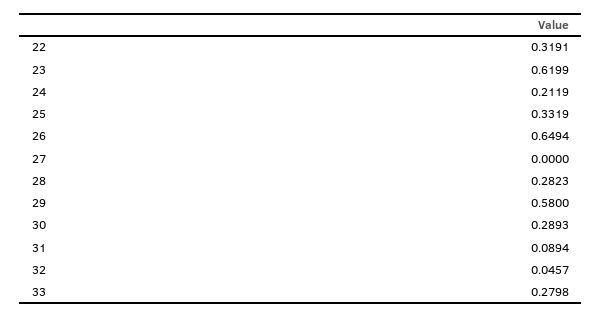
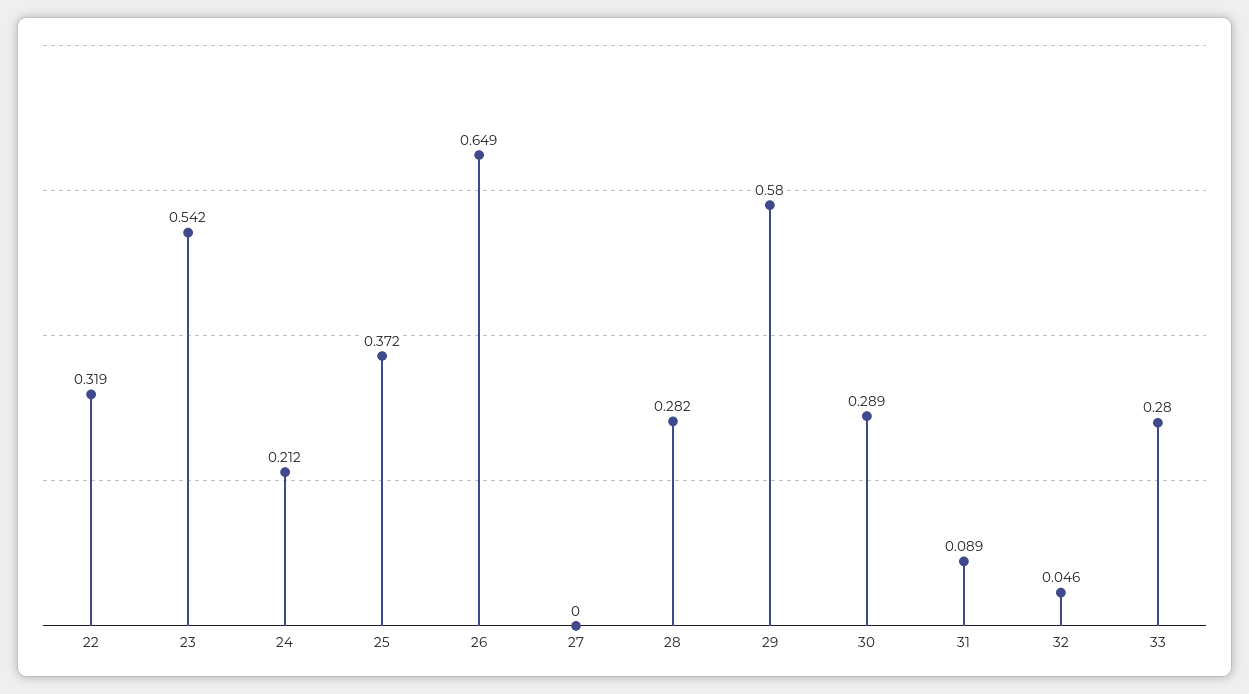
  {
    "22": 0.3191,
-   "23": 0.6199,
+   "23": 0.542,
    "24": 0.2119,
-   "25": 0.3319,
+   "25": 0.372,
    "26": 0.6494,
    "27": 0,
    "28": 0.2823,
    "29": 0.58,
    "30": 0.2893,
    "31": 0.0894,
    "32": 0.0457,
    "33": 0.2798
  }

